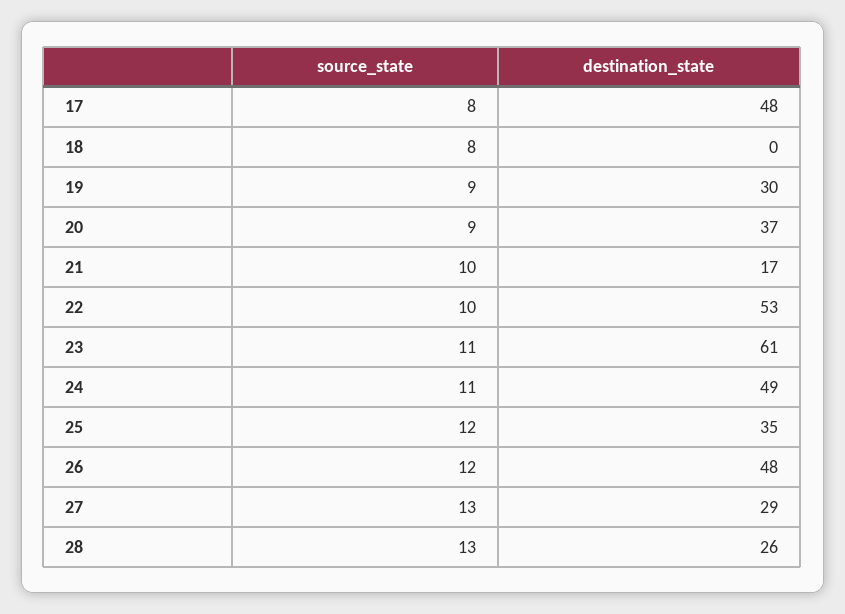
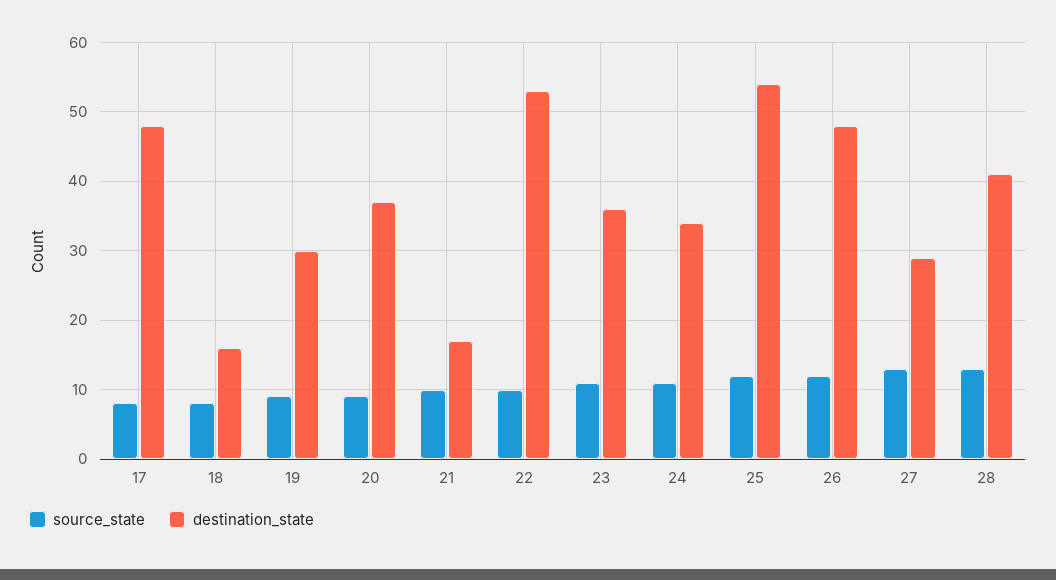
  {
    "source_state": {
      "17": 8,
      "18": 8,
      "19": 9,
      "20": 9,
      "21": 10,
      "22": 10,
      "23": 11,
      "24": 11,
      "25": 12,
      "26": 12,
      "27": 13,
      "28": 13
    },
    "destination_state": {
      "17": 48,
-     "18": 0,
+     "18": 16,
      "19": 30,
      "20": 37,
      "21": 17,
      "22": 53,
-     "23": 61,
+     "23": 36,
-     "24": 49,
+     "24": 34,
-     "25": 35,
+     "25": 54,
      "26": 48,
      "27": 29,
-     "28": 26
+     "28": 41
    }
  }

